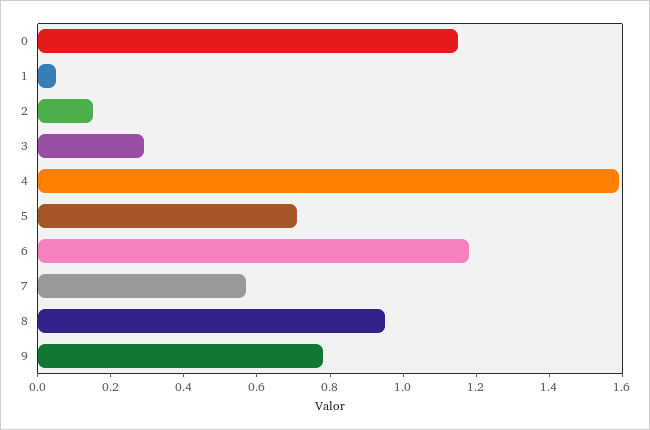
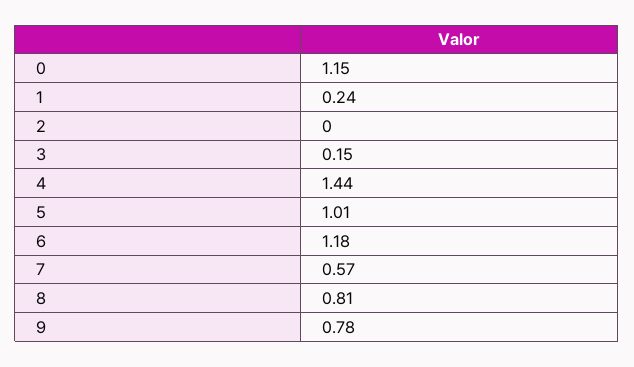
  {
    "0": 1.15,
-   "1": 0.05,
+   "1": 0.24,
-   "2": 0.15,
+   "2": 0,
-   "3": 0.3,
+   "3": 0.15,
-   "4": 1.6,
+   "4": 1.44,
-   "5": 0.7,
+   "5": 1.01,
    "6": 1.18,
    "7": 0.57,
-   "8": 0.95,
+   "8": 0.81,
    "9": 0.78
  }

